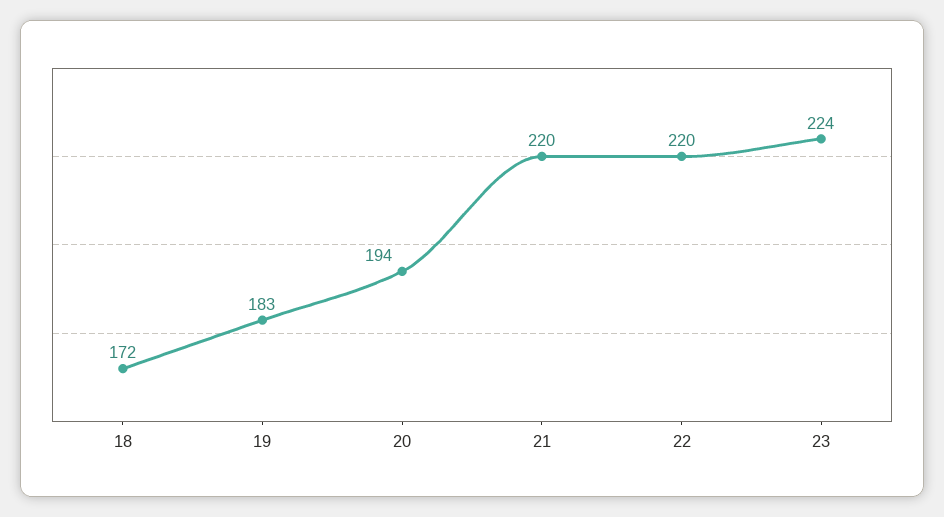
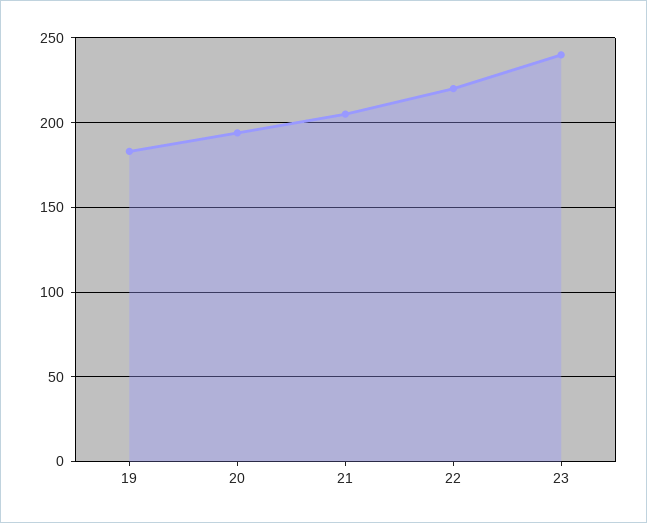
  {
-   "18": 172,
    "19": 183,
    "20": 194,
-   "21": 220,
+   "21": 205,
    "22": 220,
-   "23": 224
+   "23": 240
  }

